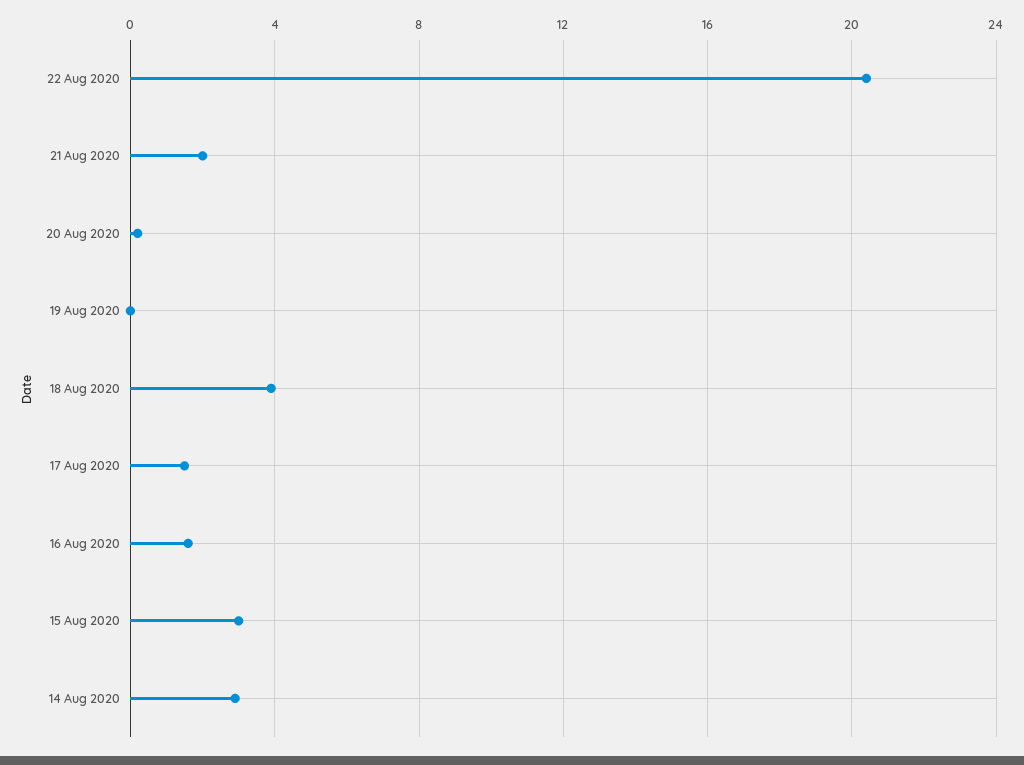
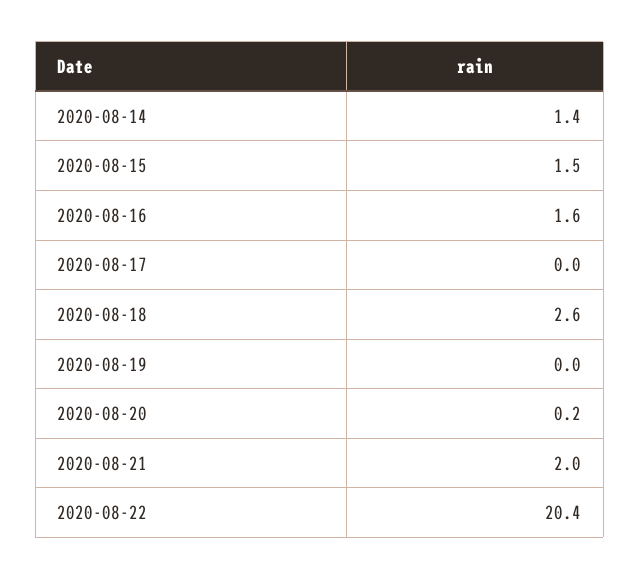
  {
    "22 Aug 2020": 20.4,
    "21 Aug 2020": 2,
    "20 Aug 2020": 0.2,
    "19 Aug 2020": 0,
-   "18 Aug 2020": 4,
+   "18 Aug 2020": 2.6,
-   "17 Aug 2020": 1.5,
+   "17 Aug 2020": 0,
    "16 Aug 2020": 1.6,
-   "15 Aug 2020": 3,
+   "15 Aug 2020": 1.5,
-   "14 Aug 2020": 3
+   "14 Aug 2020": 1.4
  }

